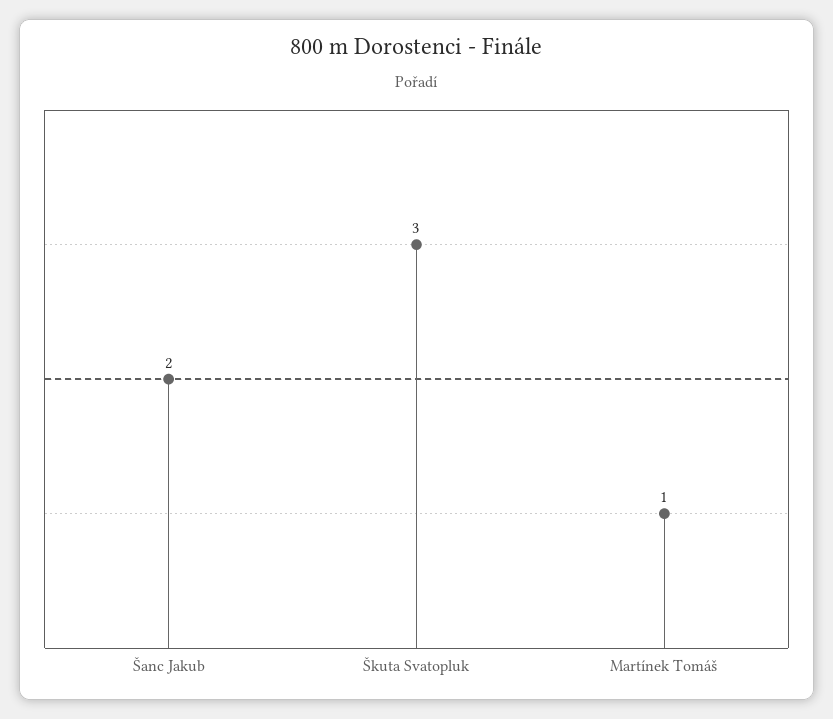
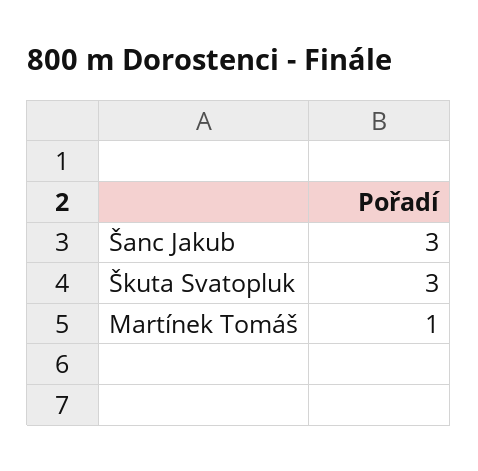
  {
-   "Šanc Jakub": 2,
+   "Šanc Jakub": 3,
    "Škuta Svatopluk": 3,
    "Martínek Tomáš": 1
  }

